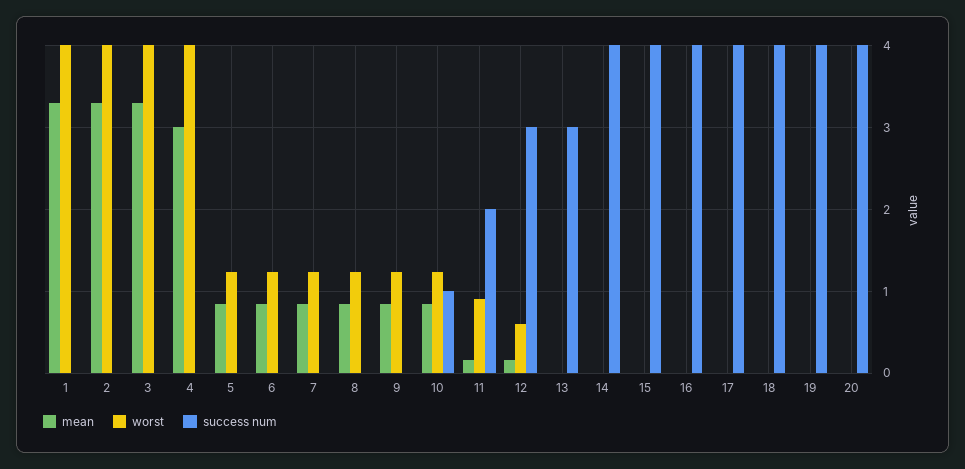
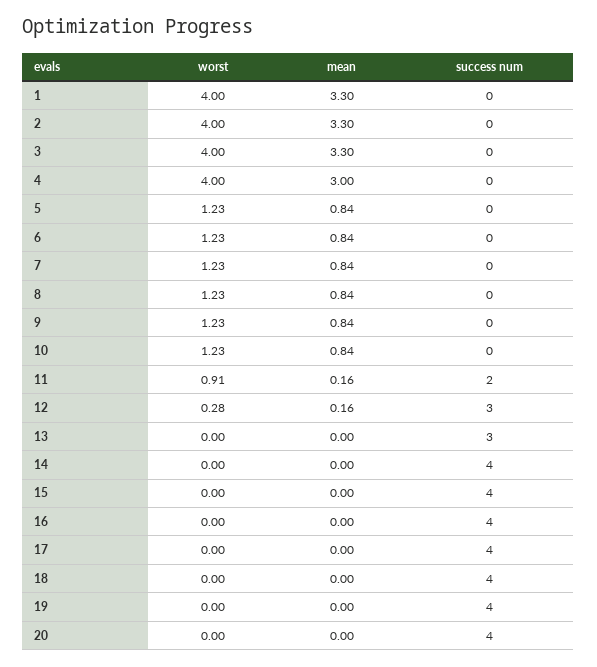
  {
    "mean": {
      "1": 3.3,
      "2": 3.3,
      "3": 3.3,
      "4": 3,
      "5": 0.84,
      "6": 0.84,
      "7": 0.84,
      "8": 0.84,
      "9": 0.84,
      "10": 0.84,
      "11": 0.16,
      "12": 0.16,
      "13": 0,
      "14": 0,
      "15": 0,
      "16": 0,
      "17": 0,
      "18": 0,
      "19": 0,
      "20": 0
    },
    "worst": {
      "1": 4,
      "2": 4,
      "3": 4,
      "4": 4,
      "5": 1.23,
      "6": 1.23,
      "7": 1.23,
      "8": 1.23,
      "9": 1.23,
      "10": 1.23,
      "11": 0.91,
-     "12": 0.6,
+     "12": 0.28,
      "13": 0,
      "14": 0,
      "15": 0,
      "16": 0,
      "17": 0,
      "18": 0,
      "19": 0,
      "20": 0
    },
    "success num": {
      "1": 0,
      "2": 0,
      "3": 0,
      "4": 0,
      "5": 0,
      "6": 0,
      "7": 0,
      "8": 0,
      "9": 0,
-     "10": 1,
+     "10": 0,
      "11": 2,
      "12": 3,
      "13": 3,
      "14": 4,
      "15": 4,
      "16": 4,
      "17": 4,
      "18": 4,
      "19": 4,
      "20": 4
    }
  }

